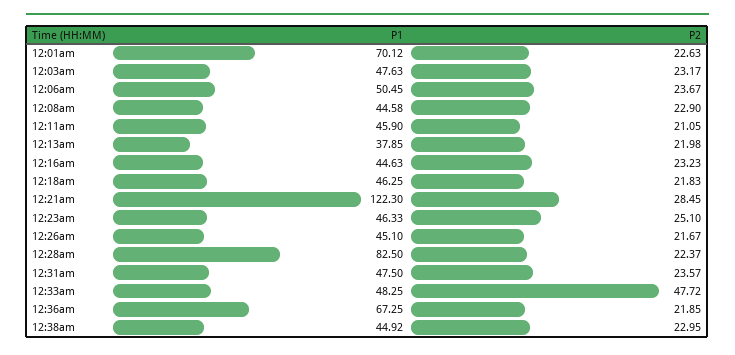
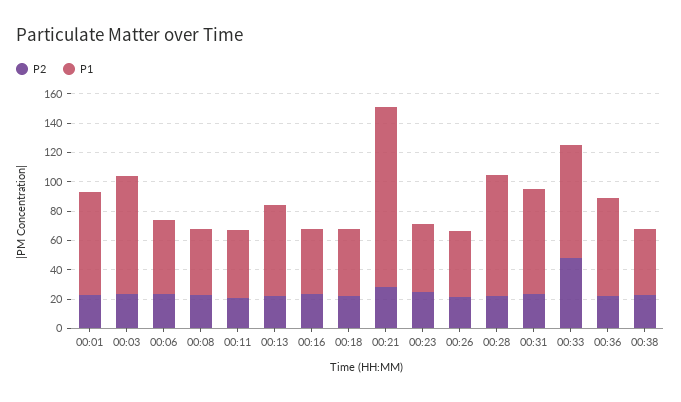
  {
    "P1": {
      "12:01am": 70.12,
-     "12:03am": 47.63,
+     "12:03am": 80,
      "12:06am": 50.45,
      "12:08am": 44.58,
      "12:11am": 45.9,
-     "12:13am": 37.85,
+     "12:13am": 60,
      "12:16am": 44.63,
      "12:18am": 46.25,
      "12:21am": 122.3,
      "12:23am": 46.33,
      "12:26am": 45.1,
      "12:28am": 82.5,
-     "12:31am": 47.5,
+     "12:31am": 70,
-     "12:33am": 48.25,
+     "12:33am": 80,
      "12:36am": 67.25,
      "12:38am": 44.92
    },
    "P2": {
      "12:01am": 22.63,
      "12:03am": 23.17,
      "12:06am": 23.67,
      "12:08am": 22.9,
      "12:11am": 21.05,
      "12:13am": 21.98,
      "12:16am": 23.23,
      "12:18am": 21.83,
      "12:21am": 28.45,
      "12:23am": 25.1,
      "12:26am": 21.67,
      "12:28am": 22.37,
      "12:31am": 23.57,
      "12:33am": 47.72,
      "12:36am": 21.85,
      "12:38am": 22.95
    }
  }

